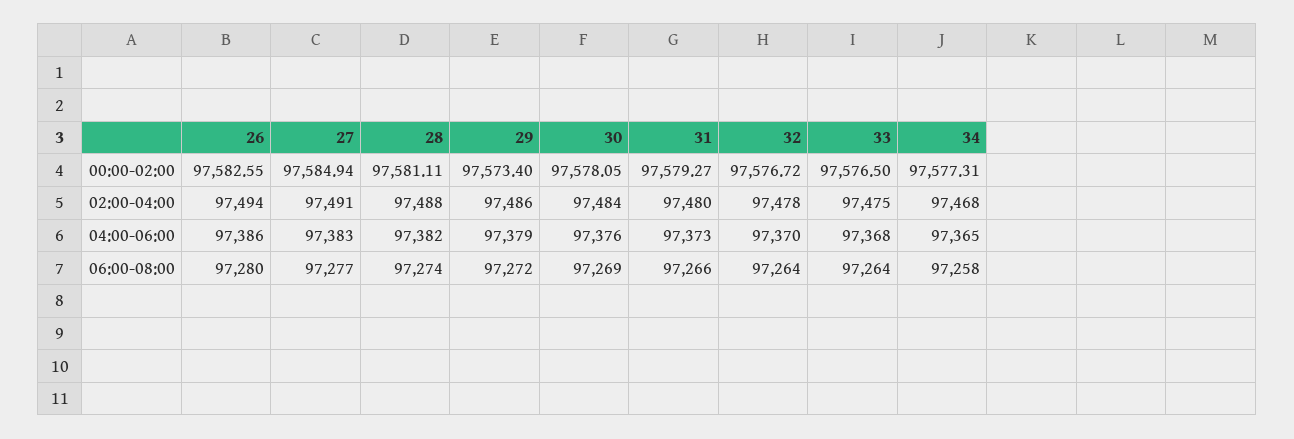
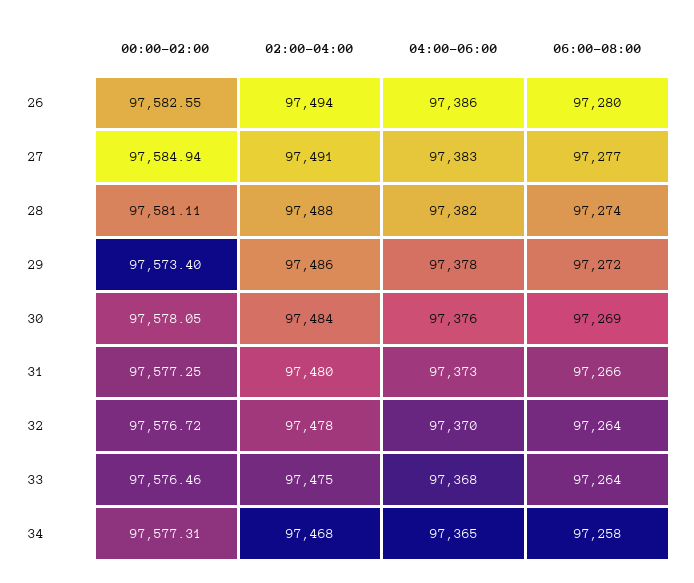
  {
    "26": {
      "00:00-02:00": 97582.55,
      "02:00-04:00": 97494,
      "04:00-06:00": 97386,
      "06:00-08:00": 97280
    },
    "27": {
      "00:00-02:00": 97584.94,
      "02:00-04:00": 97491,
      "04:00-06:00": 97383,
      "06:00-08:00": 97277
    },
    "28": {
      "00:00-02:00": 97581.11,
      "02:00-04:00": 97488,
      "04:00-06:00": 97382,
      "06:00-08:00": 97274
    },
    "29": {
      "00:00-02:00": 97573.4,
      "02:00-04:00": 97486,
-     "04:00-06:00": 97379,
+     "04:00-06:00": 97378,
      "06:00-08:00": 97272
    },
    "30": {
      "00:00-02:00": 97578.05,
      "02:00-04:00": 97484,
      "04:00-06:00": 97376,
      "06:00-08:00": 97269
    },
    "31": {
-     "00:00-02:00": 97579.27,
+     "00:00-02:00": 97577.25,
      "02:00-04:00": 97480,
      "04:00-06:00": 97373,
      "06:00-08:00": 97266
    },
    "32": {
      "00:00-02:00": 97576.72,
      "02:00-04:00": 97478,
      "04:00-06:00": 97370,
      "06:00-08:00": 97264
    },
    "33": {
-     "00:00-02:00": 97576.5,
+     "00:00-02:00": 97576.46,
      "02:00-04:00": 97475,
      "04:00-06:00": 97368,
      "06:00-08:00": 97264
    },
    "34": {
      "00:00-02:00": 97577.31,
      "02:00-04:00": 97468,
      "04:00-06:00": 97365,
      "06:00-08:00": 97258
    }
  }

